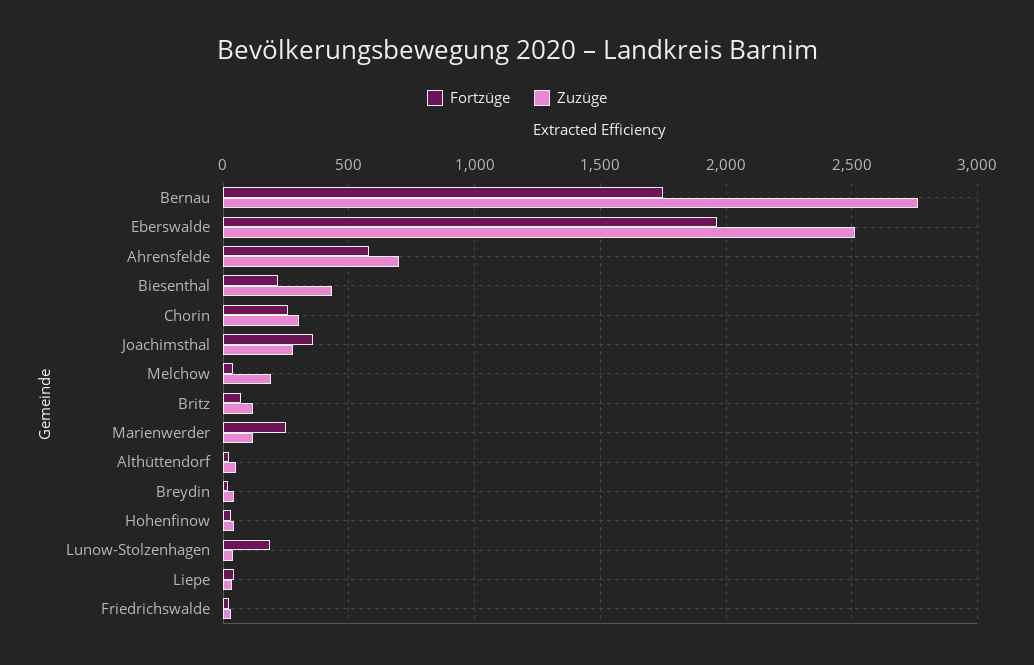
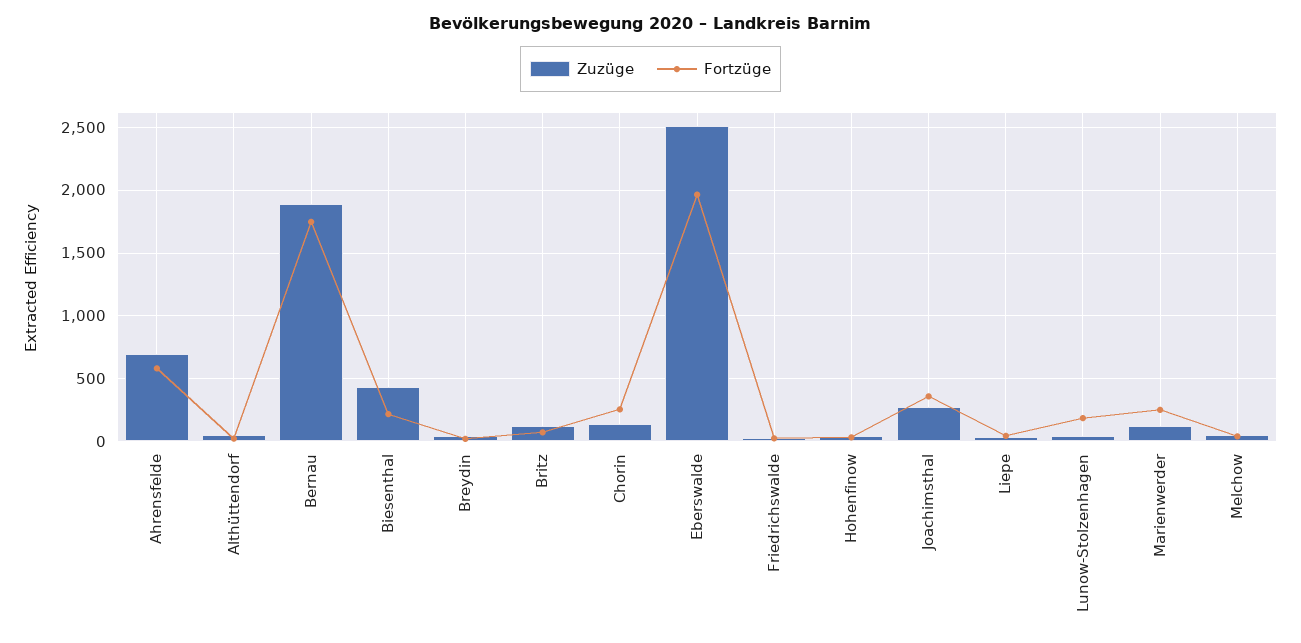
  {
    "Fortzüge": {
      "Bernau": 1750,
      "Eberswalde": 1950,
      "Ahrensfelde": 600,
      "Biesenthal": 200,
      "Chorin": 250,
      "Joachimsthal": 350,
      "Melchow": 50,
      "Britz": 50,
      "Marienwerder": 250,
      "Althüttendorf": 0,
      "Breydin": 0,
      "Hohenfinow": 50,
      "Lunow-Stolzenhagen": 200,
      "Liepe": 50,
      "Friedrichswalde": 50
    },
    "Zuzüge": {
-     "Bernau": 2750,
+     "Bernau": 1900,
      "Eberswalde": 2500,
      "Ahrensfelde": 700,
      "Biesenthal": 450,
-     "Chorin": 300,
+     "Chorin": 150,
      "Joachimsthal": 300,
-     "Melchow": 200,
+     "Melchow": 50,
      "Britz": 100,
      "Marienwerder": 100,
      "Althüttendorf": 50,
      "Breydin": 50,
      "Hohenfinow": 50,
      "Lunow-Stolzenhagen": 50,
      "Liepe": 50,
      "Friedrichswalde": 50
    }
  }

